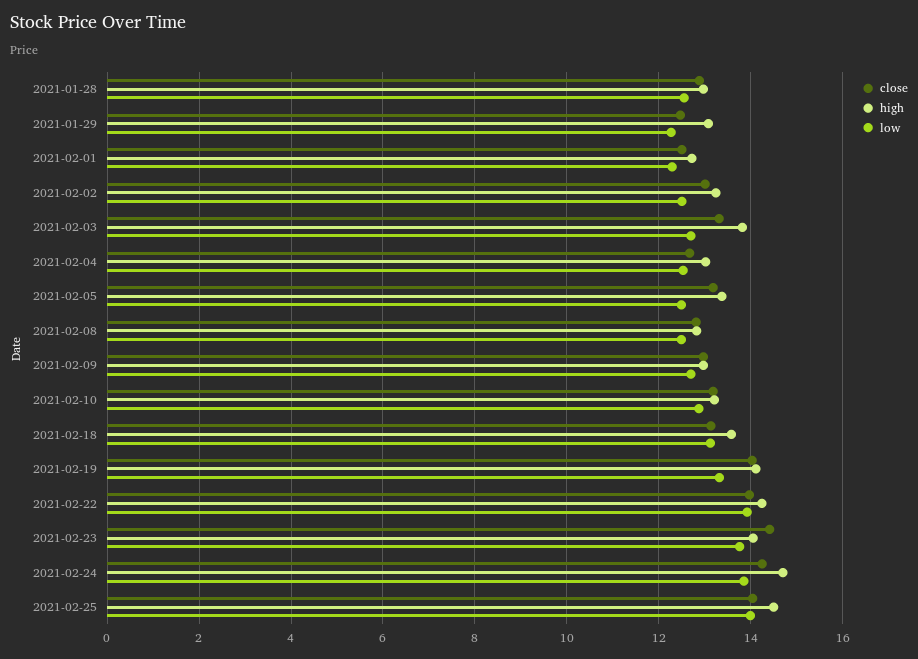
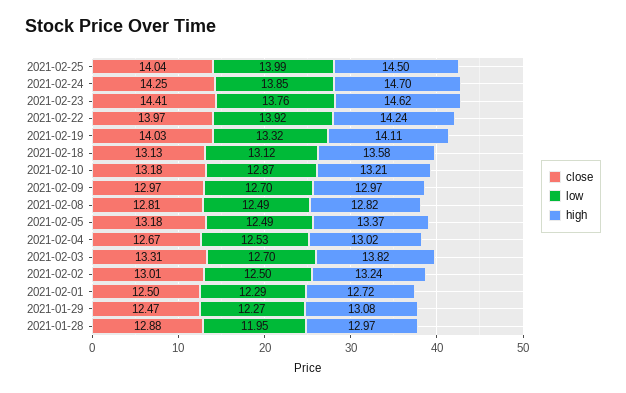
  {
    "close": {
      "2021-01-28": 12.88,
      "2021-01-29": 12.47,
      "2021-02-01": 12.5,
      "2021-02-02": 13.01,
      "2021-02-03": 13.31,
      "2021-02-04": 12.67,
      "2021-02-05": 13.18,
      "2021-02-08": 12.81,
      "2021-02-09": 12.97,
      "2021-02-10": 13.18,
      "2021-02-18": 13.13,
      "2021-02-19": 14.03,
      "2021-02-22": 13.97,
      "2021-02-23": 14.41,
      "2021-02-24": 14.25,
      "2021-02-25": 14.04
    },
    "high": {
      "2021-01-28": 12.97,
      "2021-01-29": 13.08,
      "2021-02-01": 12.72,
      "2021-02-02": 13.24,
      "2021-02-03": 13.82,
      "2021-02-04": 13.02,
      "2021-02-05": 13.37,
      "2021-02-08": 12.82,
      "2021-02-09": 12.97,
      "2021-02-10": 13.21,
      "2021-02-18": 13.58,
      "2021-02-19": 14.11,
      "2021-02-22": 14.24,
-     "2021-02-23": 14,
+     "2021-02-23": 14.62,
      "2021-02-24": 14.7,
      "2021-02-25": 14.5
    },
    "low": {
-     "2021-01-28": 12.6,
+     "2021-01-28": 11.95,
      "2021-01-29": 12.27,
      "2021-02-01": 12.29,
      "2021-02-02": 12.5,
      "2021-02-03": 12.7,
      "2021-02-04": 12.53,
      "2021-02-05": 12.49,
      "2021-02-08": 12.49,
      "2021-02-09": 12.7,
      "2021-02-10": 12.87,
      "2021-02-18": 13.12,
      "2021-02-19": 13.32,
      "2021-02-22": 13.92,
      "2021-02-23": 13.76,
      "2021-02-24": 13.85,
      "2021-02-25": 13.99
    }
  }

